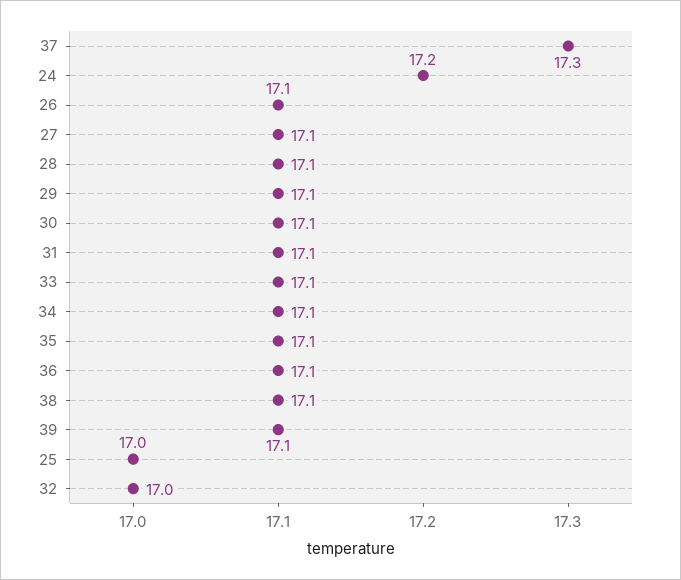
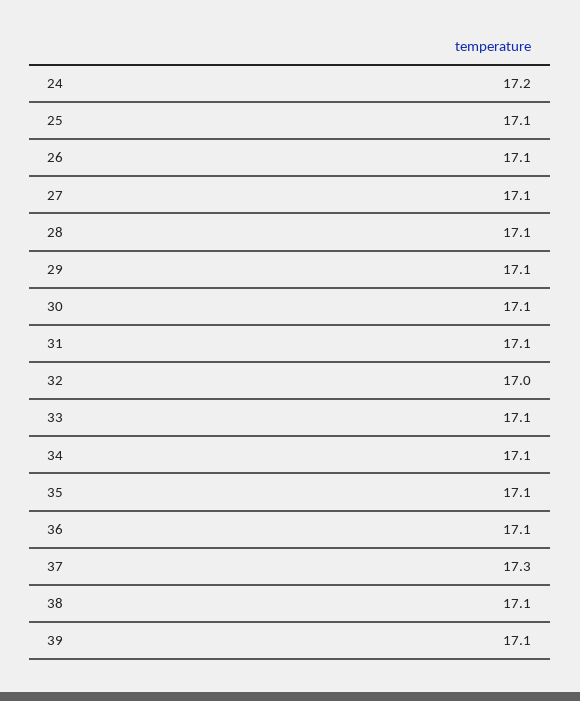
  {
    "37": 17.3,
    "24": 17.2,
    "26": 17.1,
    "27": 17.1,
    "28": 17.1,
    "29": 17.1,
    "30": 17.1,
    "31": 17.1,
    "33": 17.1,
    "34": 17.1,
    "35": 17.1,
    "36": 17.1,
    "38": 17.1,
    "39": 17.1,
-   "25": 17,
+   "25": 17.1,
    "32": 17
  }

